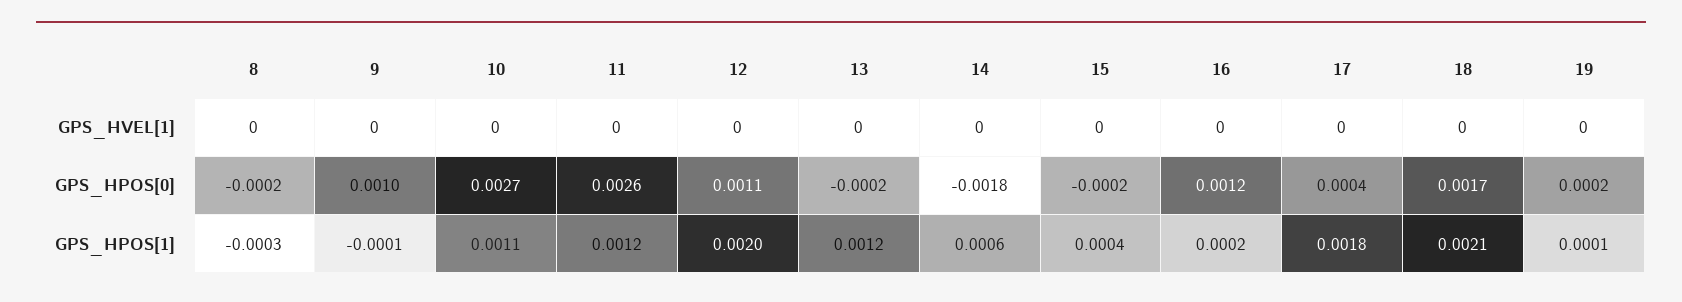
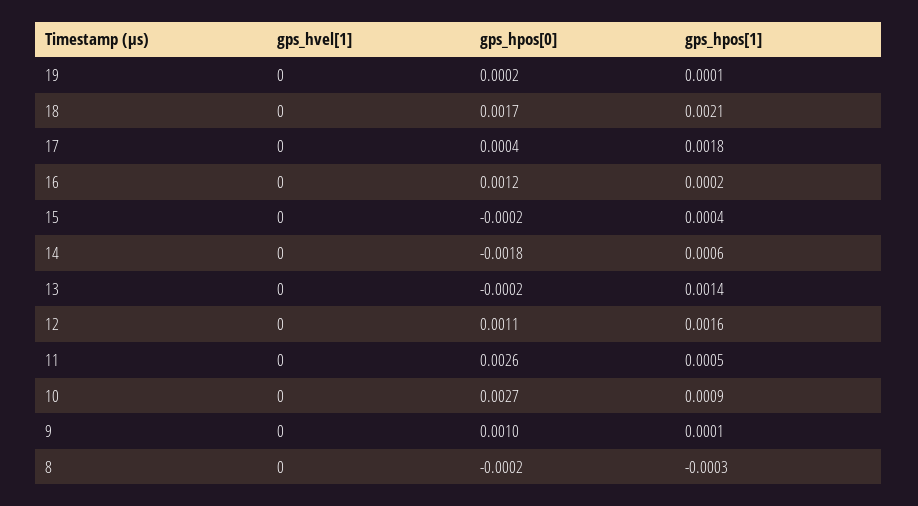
  {
    "8": {
      "GPS_HVEL[1]": 0,
      "GPS_HPOS[0]": -0.0002,
      "GPS_HPOS[1]": -0.0003
    },
    "9": {
      "GPS_HVEL[1]": 0,
      "GPS_HPOS[0]": 0.001,
-     "GPS_HPOS[1]": -0.0001
+     "GPS_HPOS[1]": 0.0001
    },
    "10": {
      "GPS_HVEL[1]": 0,
      "GPS_HPOS[0]": 0.0027,
-     "GPS_HPOS[1]": 0.0011
+     "GPS_HPOS[1]": 0.0009
    },
    "11": {
      "GPS_HVEL[1]": 0,
      "GPS_HPOS[0]": 0.0026,
-     "GPS_HPOS[1]": 0.0012
+     "GPS_HPOS[1]": 0.0005
    },
    "12": {
      "GPS_HVEL[1]": 0,
      "GPS_HPOS[0]": 0.0011,
-     "GPS_HPOS[1]": 0.002
+     "GPS_HPOS[1]": 0.0016
    },
    "13": {
      "GPS_HVEL[1]": 0,
      "GPS_HPOS[0]": -0.0002,
-     "GPS_HPOS[1]": 0.0012
+     "GPS_HPOS[1]": 0.0014
    },
    "14": {
      "GPS_HVEL[1]": 0,
      "GPS_HPOS[0]": -0.0018,
      "GPS_HPOS[1]": 0.0006
    },
    "15": {
      "GPS_HVEL[1]": 0,
      "GPS_HPOS[0]": -0.0002,
      "GPS_HPOS[1]": 0.0004
    },
    "16": {
      "GPS_HVEL[1]": 0,
      "GPS_HPOS[0]": 0.0012,
      "GPS_HPOS[1]": 0.0002
    },
    "17": {
      "GPS_HVEL[1]": 0,
      "GPS_HPOS[0]": 0.0004,
      "GPS_HPOS[1]": 0.0018
    },
    "18": {
      "GPS_HVEL[1]": 0,
      "GPS_HPOS[0]": 0.0017,
      "GPS_HPOS[1]": 0.0021
    },
    "19": {
      "GPS_HVEL[1]": 0,
      "GPS_HPOS[0]": 0.0002,
      "GPS_HPOS[1]": 0.0001
    }
  }

